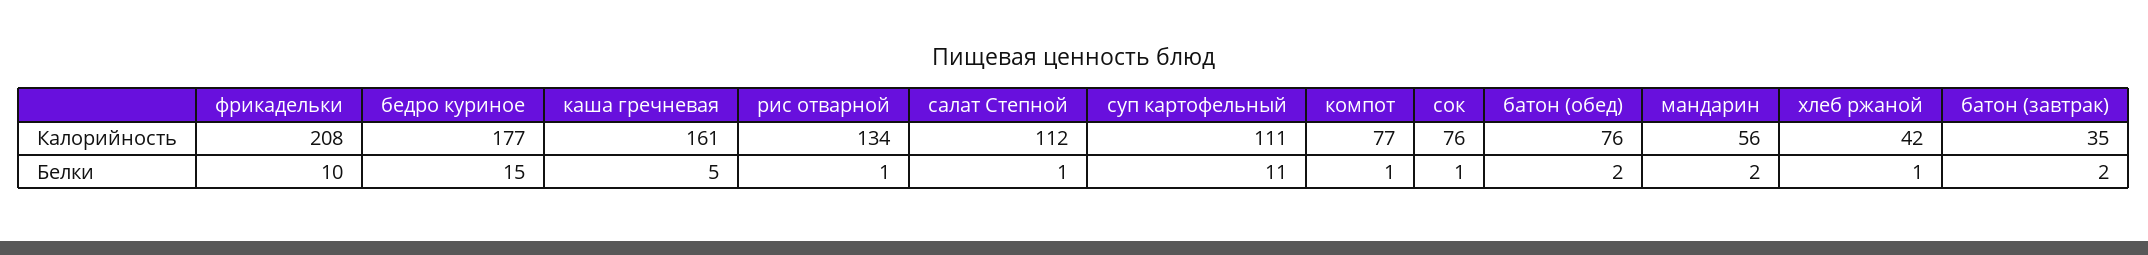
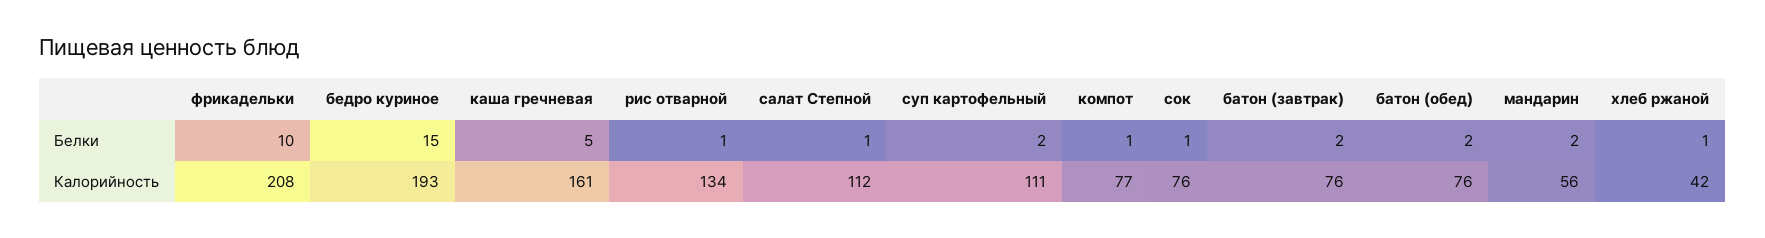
  {
    "фрикадельки": {
      "Калорийность": 208,
      "Белки": 10
    },
    "бедро куриное": {
-     "Калорийность": 177,
+     "Калорийность": 193,
      "Белки": 15
    },
    "каша гречневая": {
      "Калорийность": 161,
      "Белки": 5
    },
    "рис отварной": {
      "Калорийность": 134,
      "Белки": 1
    },
    "салат Степной": {
      "Калорийность": 112,
      "Белки": 1
    },
    "суп картофельный": {
      "Калорийность": 111,
-     "Белки": 11
+     "Белки": 2
    },
    "компот": {
      "Калорийность": 77,
      "Белки": 1
    },
    "сок": {
      "Калорийность": 76,
      "Белки": 1
    },
    "батон (обед)": {
      "Калорийность": 76,
      "Белки": 2
    },
    "мандарин": {
      "Калорийность": 56,
      "Белки": 2
    },
    "хлеб ржаной": {
      "Калорийность": 42,
      "Белки": 1
    },
    "батон (завтрак)": {
-     "Калорийность": 35,
+     "Калорийность": 76,
      "Белки": 2
    }
  }

